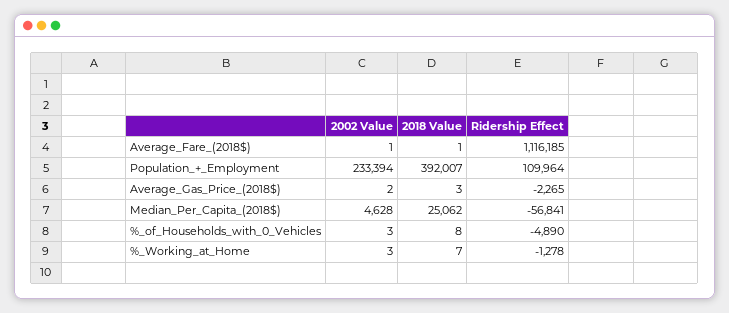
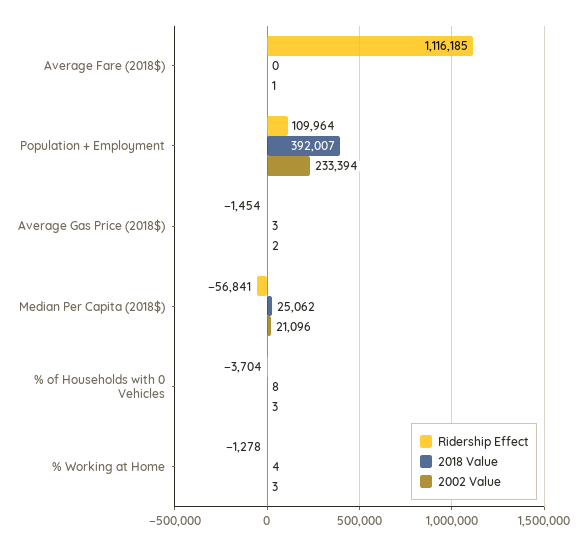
  {
    "2002 Value": {
      "Average_Fare_(2018$)": 1,
      "Population_+_Employment": 233394,
      "Average_Gas_Price_(2018$)": 2,
-     "Median_Per_Capita_(2018$)": 4628,
+     "Median_Per_Capita_(2018$)": 21096,
      "%_of_Households_with_0_Vehicles": 3,
      "%_Working_at_Home": 3
    },
    "2018 Value": {
-     "Average_Fare_(2018$)": 1,
+     "Average_Fare_(2018$)": 0,
      "Population_+_Employment": 392007,
      "Average_Gas_Price_(2018$)": 3,
      "Median_Per_Capita_(2018$)": 25062,
      "%_of_Households_with_0_Vehicles": 8,
-     "%_Working_at_Home": 7
+     "%_Working_at_Home": 4
    },
    "Ridership Effect": {
      "Average_Fare_(2018$)": 1116185,
      "Population_+_Employment": 109964,
-     "Average_Gas_Price_(2018$)": -2265,
+     "Average_Gas_Price_(2018$)": -1454,
      "Median_Per_Capita_(2018$)": -56841,
-     "%_of_Households_with_0_Vehicles": -4890,
+     "%_of_Households_with_0_Vehicles": -3704,
      "%_Working_at_Home": -1278
    }
  }

